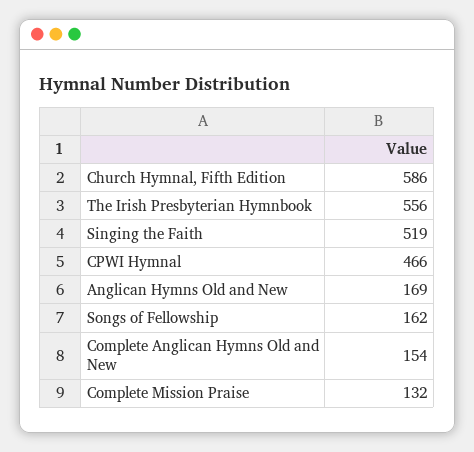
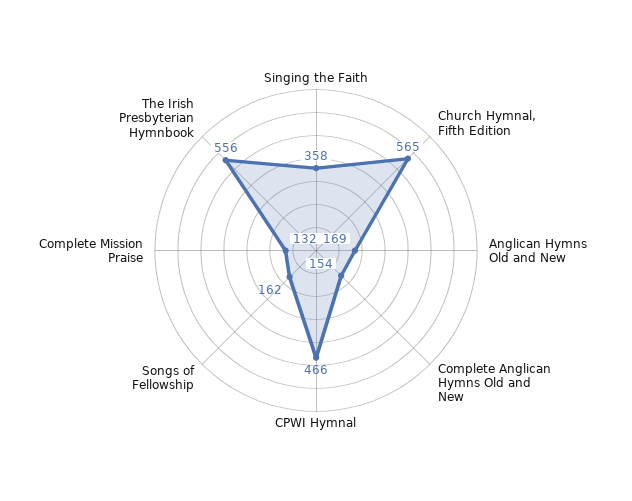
  {
-   "Church Hymnal, Fifth Edition": 586,
+   "Church Hymnal, Fifth Edition": 565,
    "The Irish Presbyterian Hymnbook": 556,
-   "Singing the Faith": 519,
+   "Singing the Faith": 358,
    "CPWI Hymnal": 466,
    "Anglican Hymns Old and New": 169,
    "Songs of Fellowship": 162,
    "Complete Anglican Hymns Old and New": 154,
    "Complete Mission Praise": 132
  }

